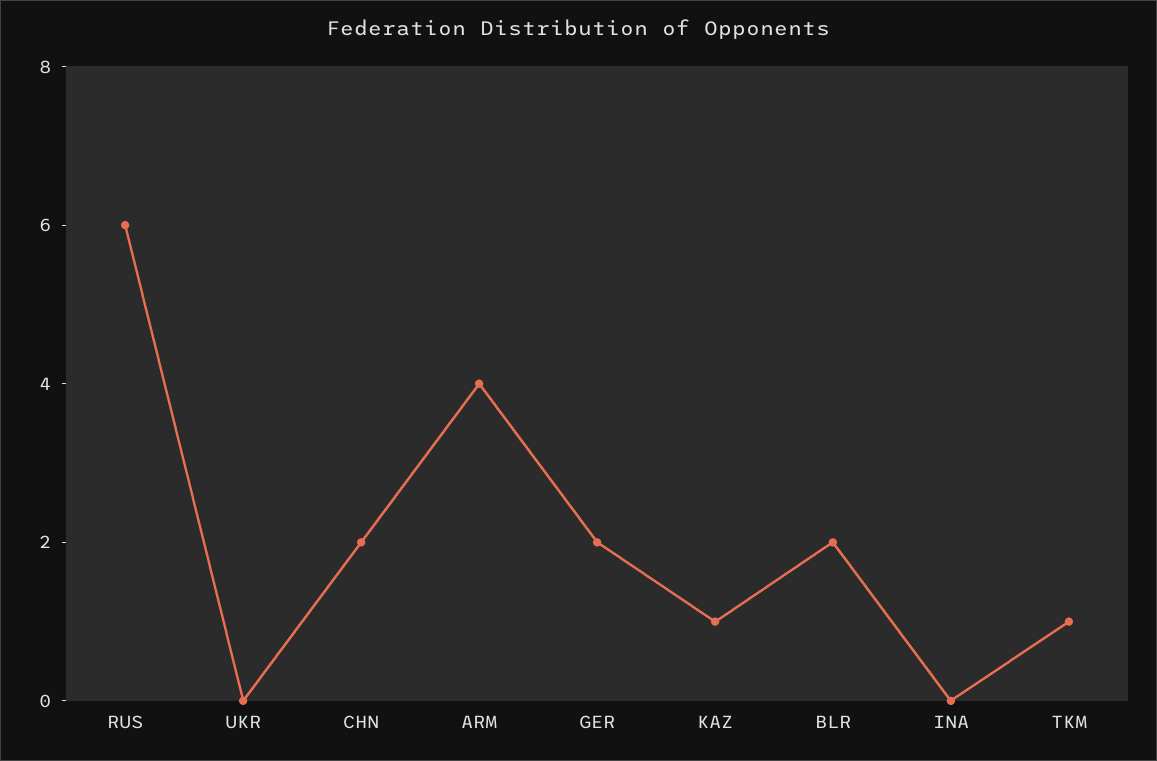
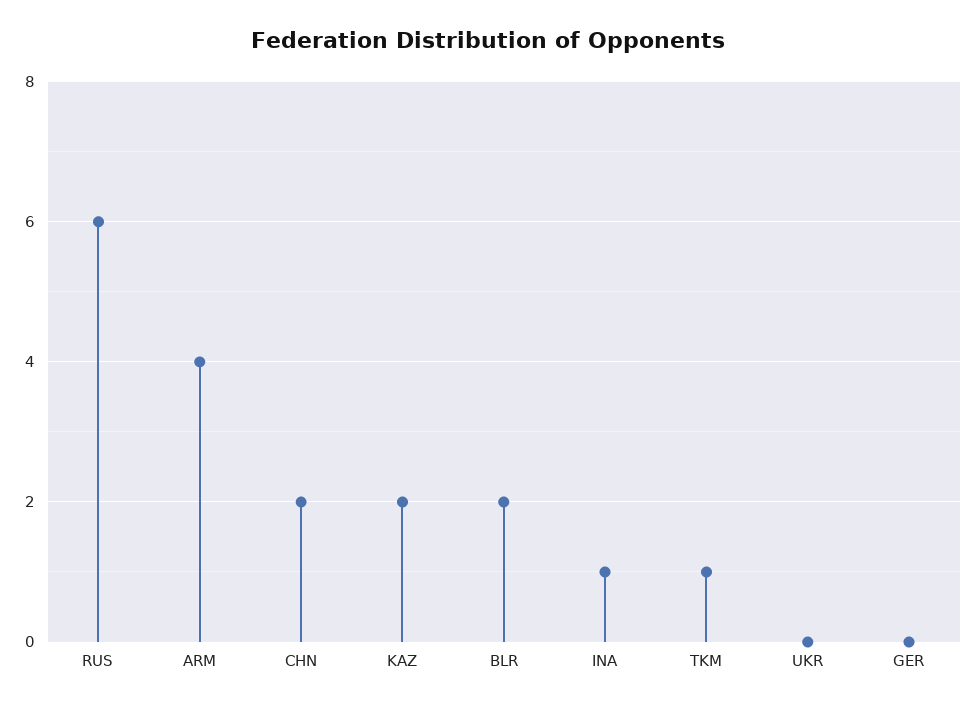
  {
    "RUS": 6,
    "UKR": 0,
    "CHN": 2,
    "ARM": 4,
-   "GER": 2,
+   "GER": 0,
-   "KAZ": 1,
+   "KAZ": 2,
    "BLR": 2,
-   "INA": 0,
+   "INA": 1,
    "TKM": 1
  }

